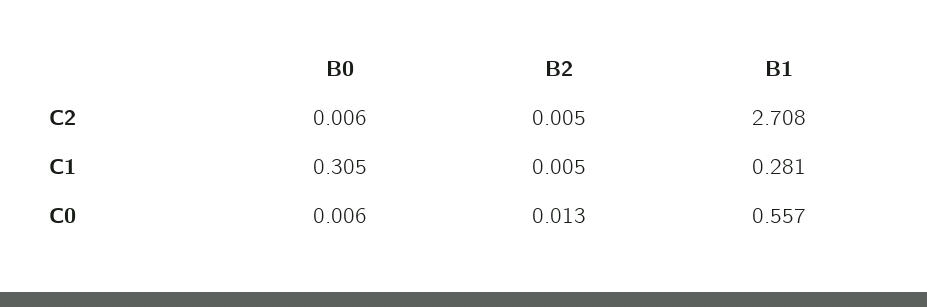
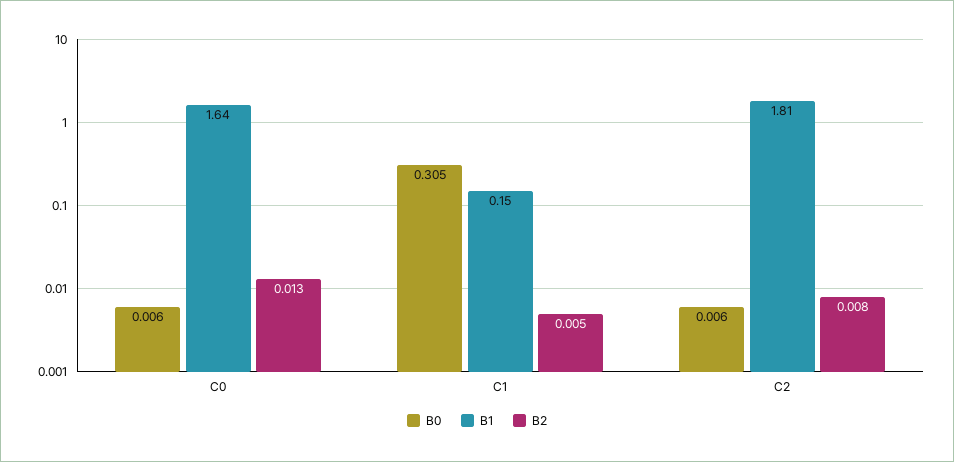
  {
    "B0": {
      "C2": 0.006,
      "C1": 0.305,
      "C0": 0.006
    },
    "B2": {
-     "C2": 0.005,
+     "C2": 0.008,
      "C1": 0.005,
      "C0": 0.013
    },
    "B1": {
-     "C2": 2.708,
+     "C2": 1.81,
-     "C1": 0.281,
+     "C1": 0.15,
-     "C0": 0.557
+     "C0": 1.64
    }
  }

